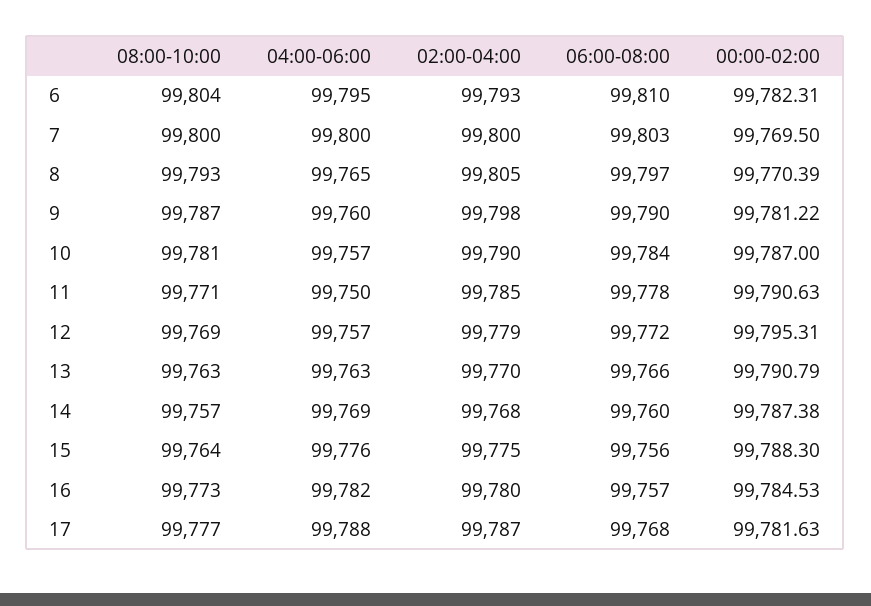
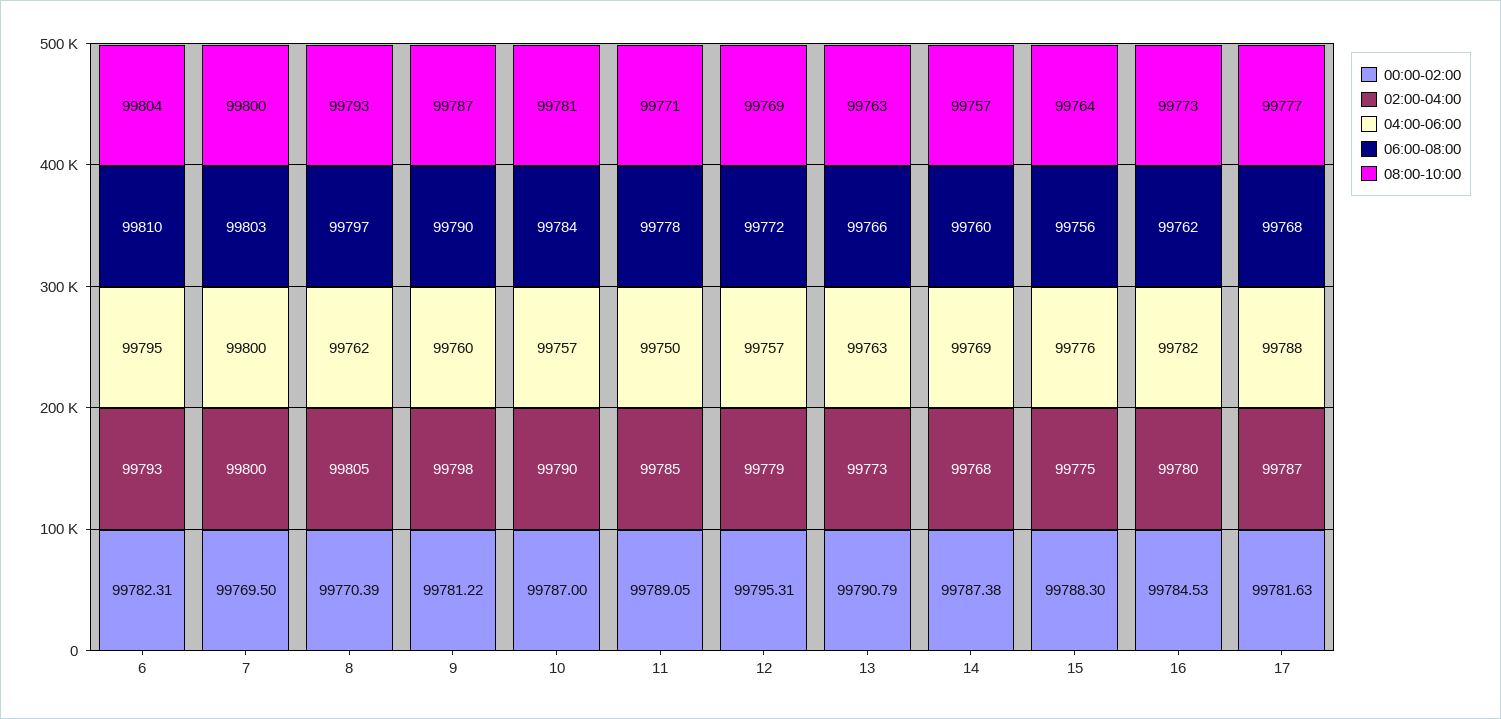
  {
    "08:00-10:00": {
      "6": 99804,
      "7": 99800,
      "8": 99793,
      "9": 99787,
      "10": 99781,
      "11": 99771,
      "12": 99769,
      "13": 99763,
      "14": 99757,
      "15": 99764,
      "16": 99773,
      "17": 99777
    },
    "04:00-06:00": {
      "6": 99795,
      "7": 99800,
-     "8": 99765,
+     "8": 99762,
      "9": 99760,
      "10": 99757,
      "11": 99750,
      "12": 99757,
      "13": 99763,
      "14": 99769,
      "15": 99776,
      "16": 99782,
      "17": 99788
    },
    "02:00-04:00": {
      "6": 99793,
      "7": 99800,
      "8": 99805,
      "9": 99798,
      "10": 99790,
      "11": 99785,
      "12": 99779,
-     "13": 99770,
+     "13": 99773,
      "14": 99768,
      "15": 99775,
      "16": 99780,
      "17": 99787
    },
    "06:00-08:00": {
      "6": 99810,
      "7": 99803,
      "8": 99797,
      "9": 99790,
      "10": 99784,
      "11": 99778,
      "12": 99772,
      "13": 99766,
      "14": 99760,
      "15": 99756,
-     "16": 99757,
+     "16": 99762,
      "17": 99768
    },
    "00:00-02:00": {
      "6": 99782.31,
      "7": 99769.5,
      "8": 99770.39,
      "9": 99781.22,
      "10": 99787,
-     "11": 99790.63,
+     "11": 99789.05,
      "12": 99795.31,
      "13": 99790.79,
      "14": 99787.38,
      "15": 99788.3,
      "16": 99784.53,
      "17": 99781.63
    }
  }

